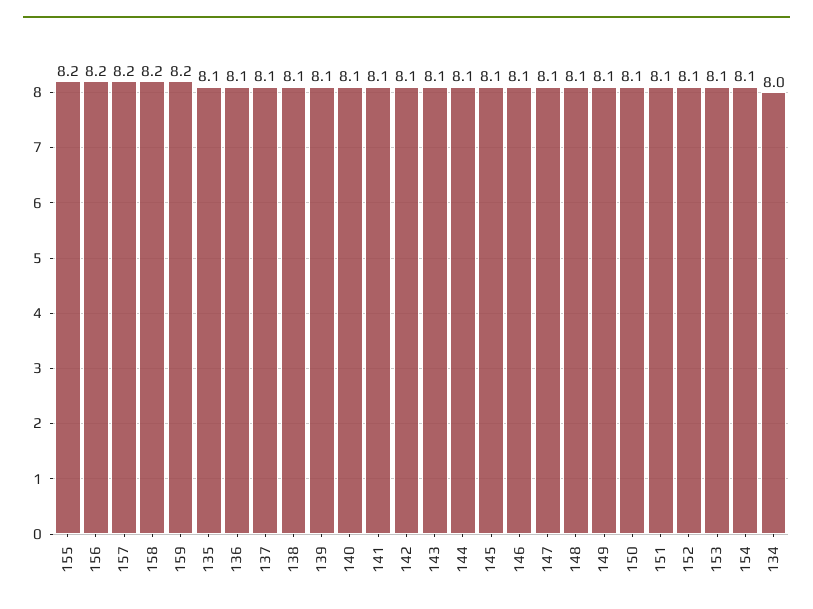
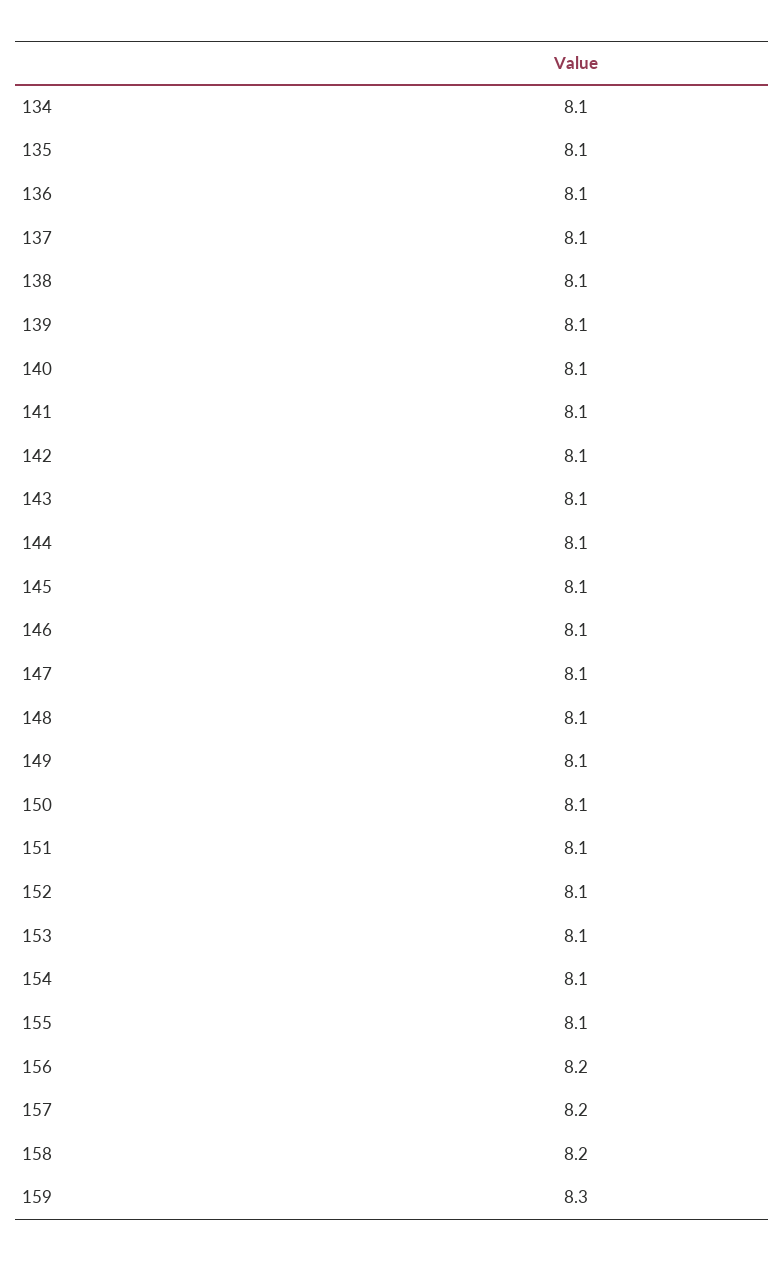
  {
-   "155": 8.2,
+   "155": 8.1,
    "156": 8.2,
    "157": 8.2,
    "158": 8.2,
-   "159": 8.2,
+   "159": 8.3,
    "135": 8.1,
    "136": 8.1,
    "137": 8.1,
    "138": 8.1,
    "139": 8.1,
    "140": 8.1,
    "141": 8.1,
    "142": 8.1,
    "143": 8.1,
    "144": 8.1,
    "145": 8.1,
    "146": 8.1,
    "147": 8.1,
    "148": 8.1,
    "149": 8.1,
    "150": 8.1,
    "151": 8.1,
    "152": 8.1,
    "153": 8.1,
    "154": 8.1,
-   "134": 8
+   "134": 8.1
  }

